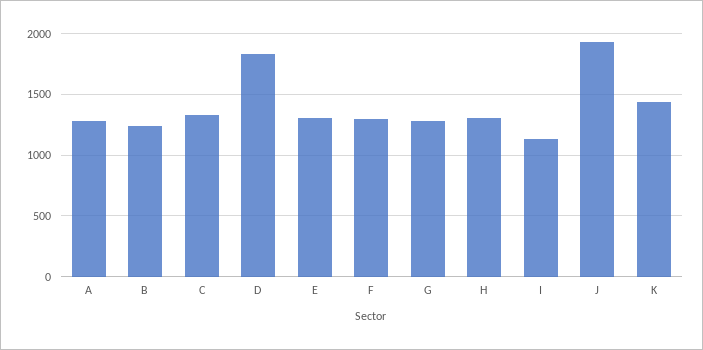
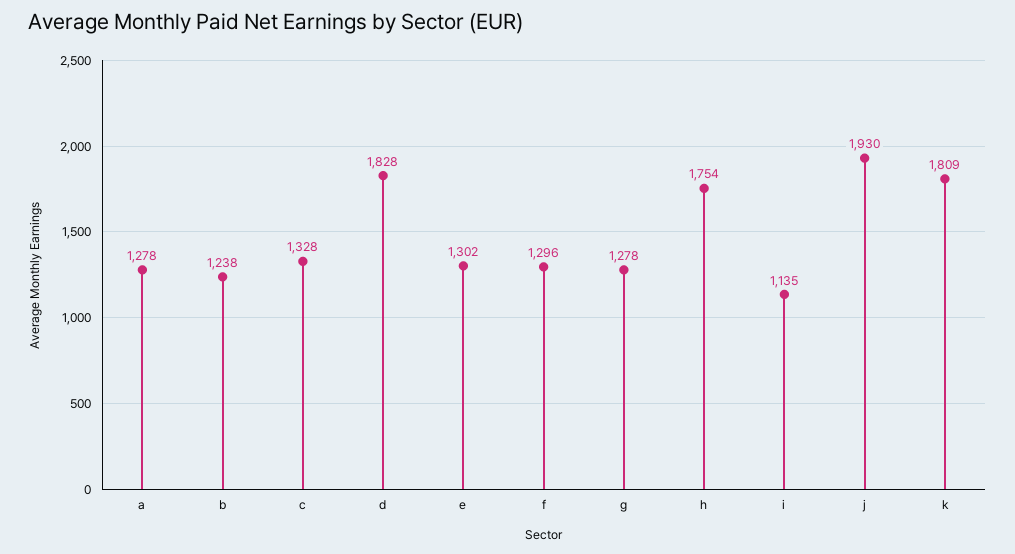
  {
    "A": 1278,
    "B": 1238,
    "C": 1328,
    "D": 1828,
    "E": 1302,
    "F": 1296,
    "G": 1278,
-   "H": 1300,
+   "H": 1754,
    "I": 1135,
    "J": 1930,
-   "K": 1450
+   "K": 1809
  }

